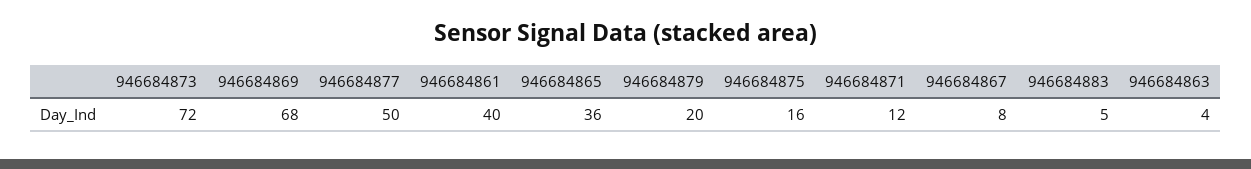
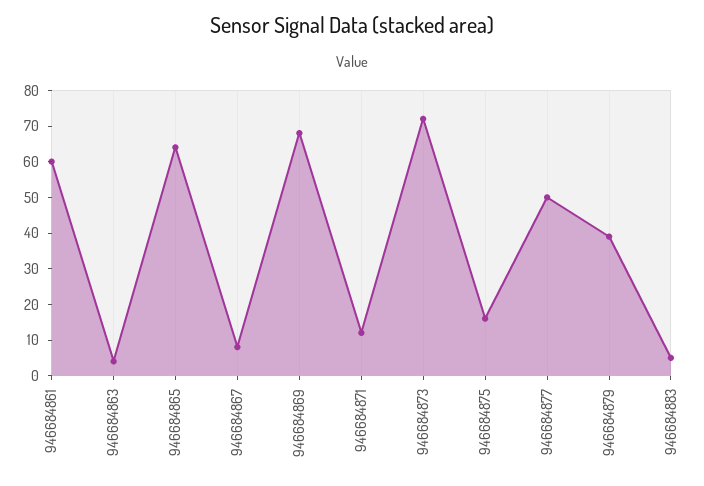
  {
    "946684873": 72,
    "946684869": 68,
    "946684877": 50,
-   "946684861": 40,
+   "946684861": 60,
-   "946684865": 36,
+   "946684865": 65,
-   "946684879": 20,
+   "946684879": 40,
    "946684875": 16,
    "946684871": 12,
    "946684867": 8,
    "946684883": 5,
    "946684863": 4
  }

